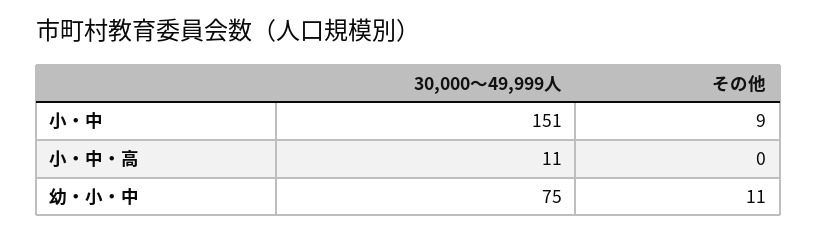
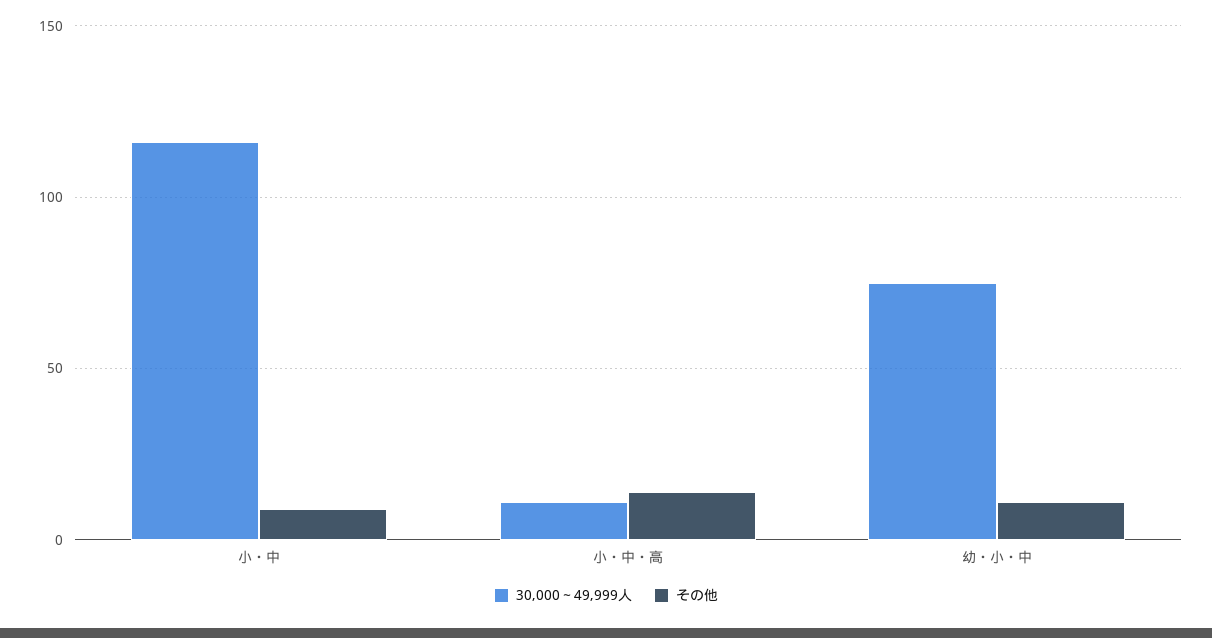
  {
    "30,000～49,999人": {
-     "小・中": 151,
+     "小・中": 115,
      "小・中・高": 11,
      "幼・小・中": 75
    },
    "その他": {
      "小・中": 9,
-     "小・中・高": 0,
+     "小・中・高": 15,
      "幼・小・中": 11
    }
  }

